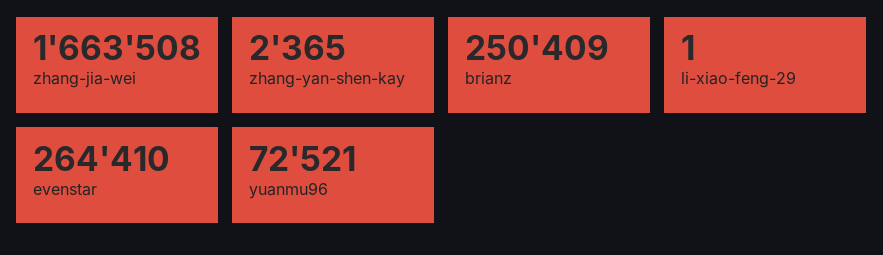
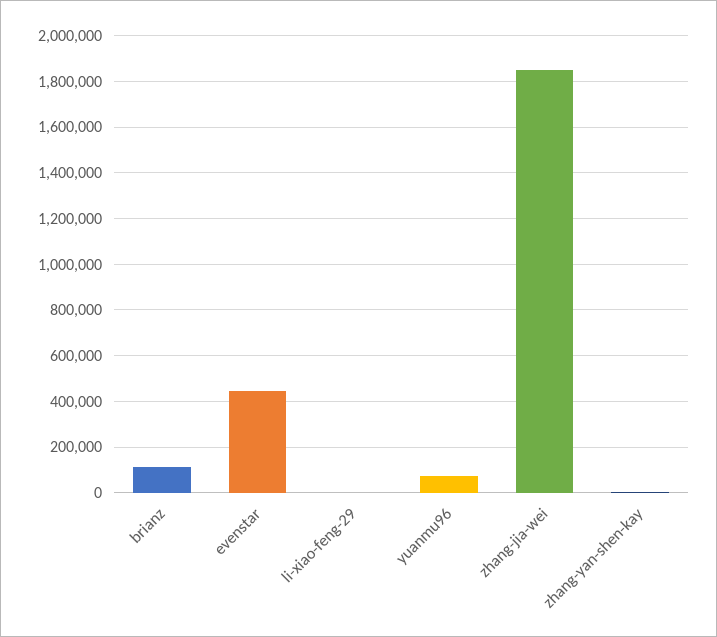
  {
-   "zhang-jia-wei": 1663508,
+   "zhang-jia-wei": 1850000,
    "zhang-yan-shen-kay": 2365,
-   "brianz": 250409,
+   "brianz": 100000,
    "li-xiao-feng-29": 1,
-   "evenstar": 264410,
+   "evenstar": 450000,
    "yuanmu96": 72521
  }

